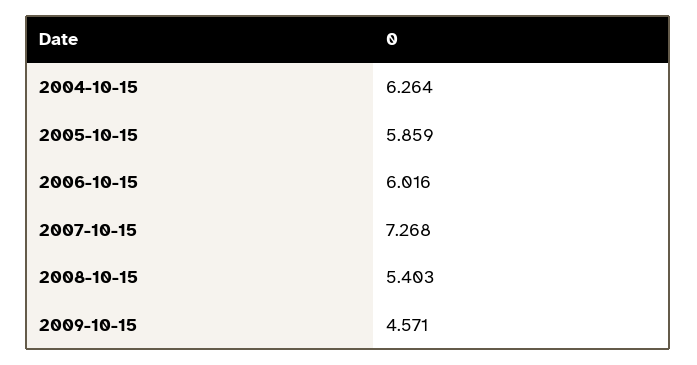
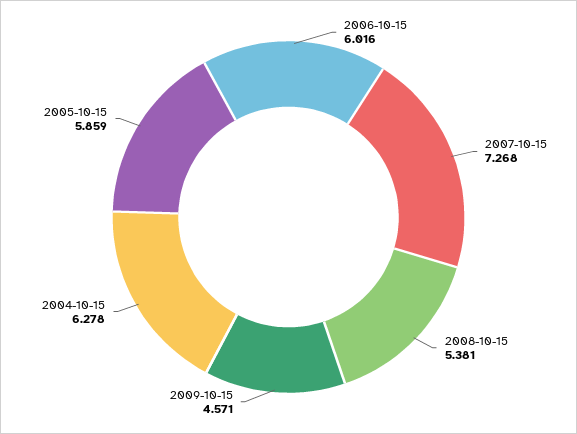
  {
-   "2004-10-15": 6.264,
+   "2004-10-15": 6.278,
    "2005-10-15": 5.859,
    "2006-10-15": 6.016,
    "2007-10-15": 7.268,
-   "2008-10-15": 5.403,
+   "2008-10-15": 5.381,
    "2009-10-15": 4.571
  }

